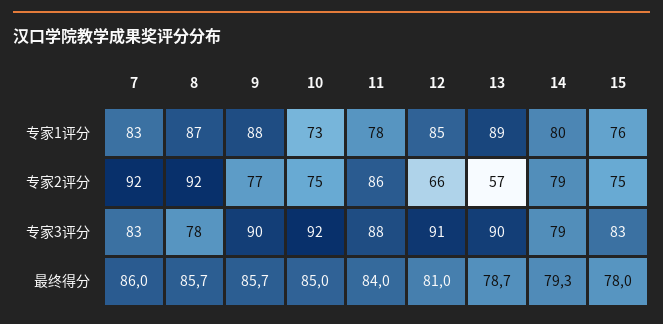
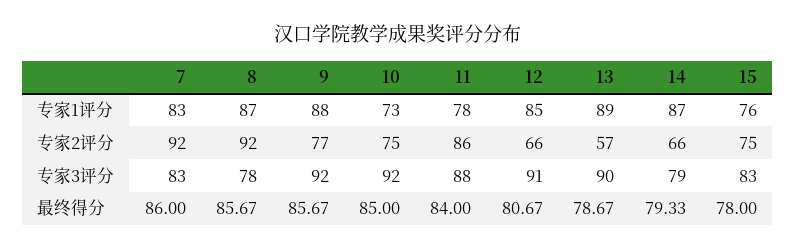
  {
    "7": {
      "专家1评分": 83,
      "专家2评分": 92,
      "专家3评分": 83,
      "最终得分": 86
    },
    "8": {
      "专家1评分": 87,
      "专家2评分": 92,
      "专家3评分": 78,
      "最终得分": 85.67
    },
    "9": {
      "专家1评分": 88,
      "专家2评分": 77,
-     "专家3评分": 90,
+     "专家3评分": 92,
      "最终得分": 85.67
    },
    "10": {
      "专家1评分": 73,
      "专家2评分": 75,
      "专家3评分": 92,
      "最终得分": 85
    },
    "11": {
      "专家1评分": 78,
      "专家2评分": 86,
      "专家3评分": 88,
      "最终得分": 84
    },
    "12": {
      "专家1评分": 85,
      "专家2评分": 66,
      "专家3评分": 91,
-     "最终得分": 81
+     "最终得分": 80.67
    },
    "13": {
      "专家1评分": 89,
      "专家2评分": 57,
      "专家3评分": 90,
      "最终得分": 78.67
    },
    "14": {
-     "专家1评分": 80,
+     "专家1评分": 87,
-     "专家2评分": 79,
+     "专家2评分": 66,
      "专家3评分": 79,
      "最终得分": 79.33
    },
    "15": {
      "专家1评分": 76,
      "专家2评分": 75,
      "专家3评分": 83,
      "最终得分": 78
    }
  }

